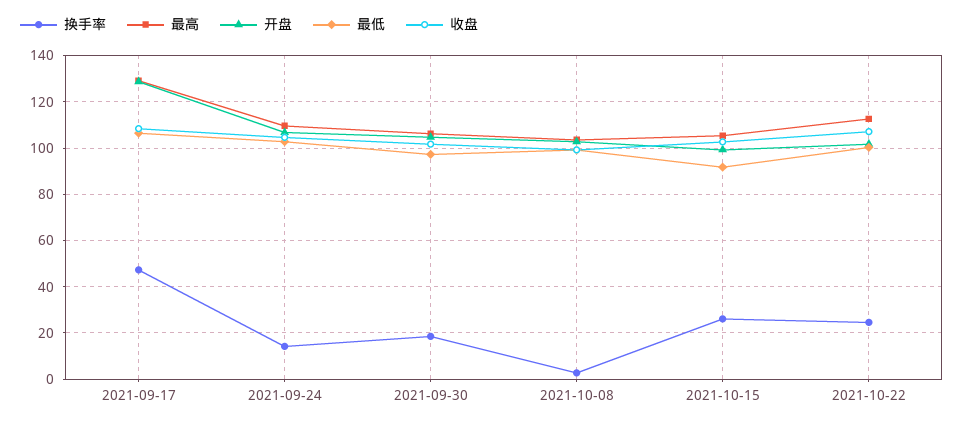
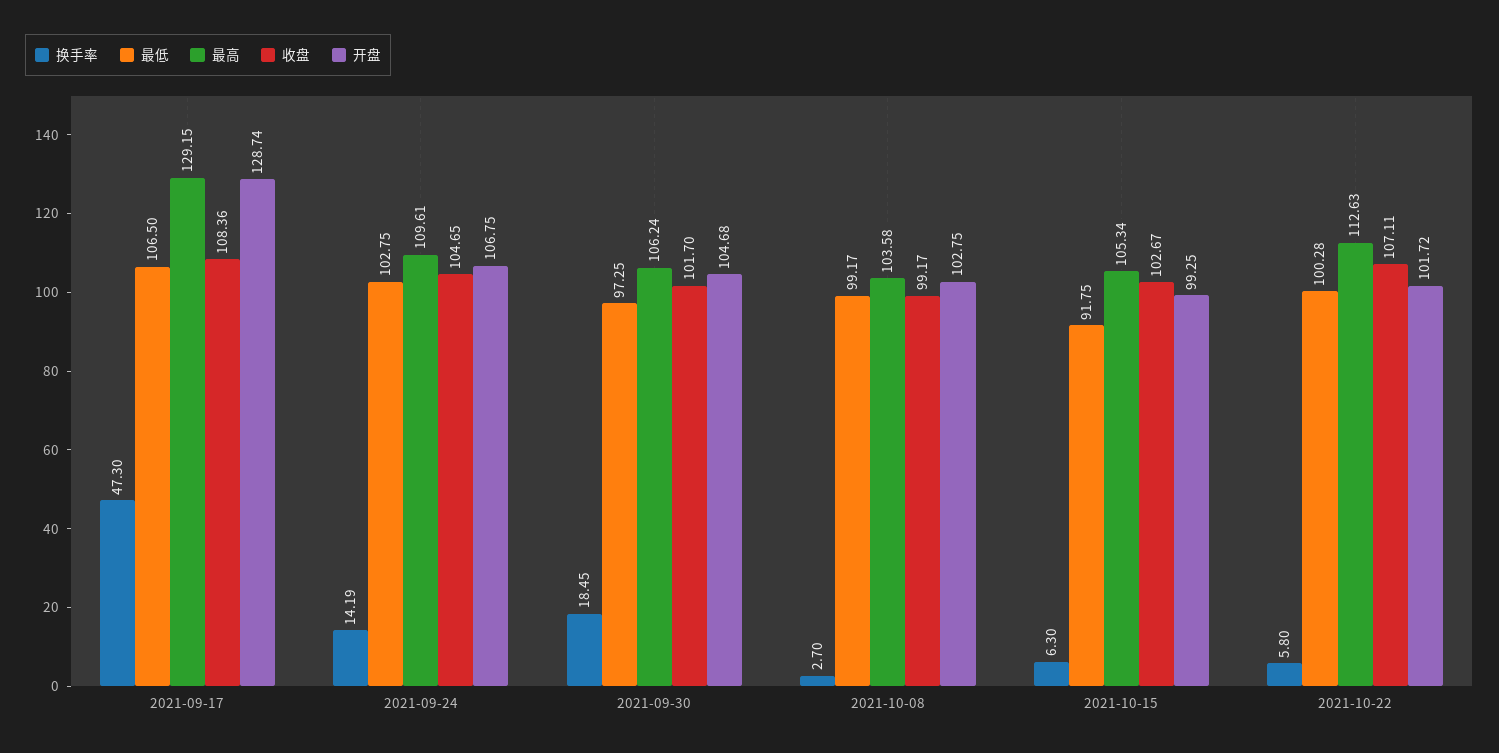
  {
    "换手率": {
      "2021-09-17": 47.3,
      "2021-09-24": 14.19,
      "2021-09-30": 18.45,
      "2021-10-08": 2.7,
-     "2021-10-15": 25,
+     "2021-10-15": 6.3,
-     "2021-10-22": 25
+     "2021-10-22": 5.8
    },
    "最高": {
      "2021-09-17": 129.15,
      "2021-09-24": 109.61,
      "2021-09-30": 106.24,
      "2021-10-08": 103.58,
      "2021-10-15": 105.34,
      "2021-10-22": 112.63
    },
    "开盘": {
      "2021-09-17": 128.74,
      "2021-09-24": 106.75,
      "2021-09-30": 104.68,
      "2021-10-08": 102.75,
      "2021-10-15": 99.25,
      "2021-10-22": 101.72
    },
    "最低": {
      "2021-09-17": 106.5,
      "2021-09-24": 102.75,
      "2021-09-30": 97.25,
      "2021-10-08": 99.17,
      "2021-10-15": 91.75,
      "2021-10-22": 100.28
    },
    "收盘": {
      "2021-09-17": 108.36,
      "2021-09-24": 104.65,
      "2021-09-30": 101.7,
      "2021-10-08": 99.17,
      "2021-10-15": 102.67,
      "2021-10-22": 107.11
    }
  }

